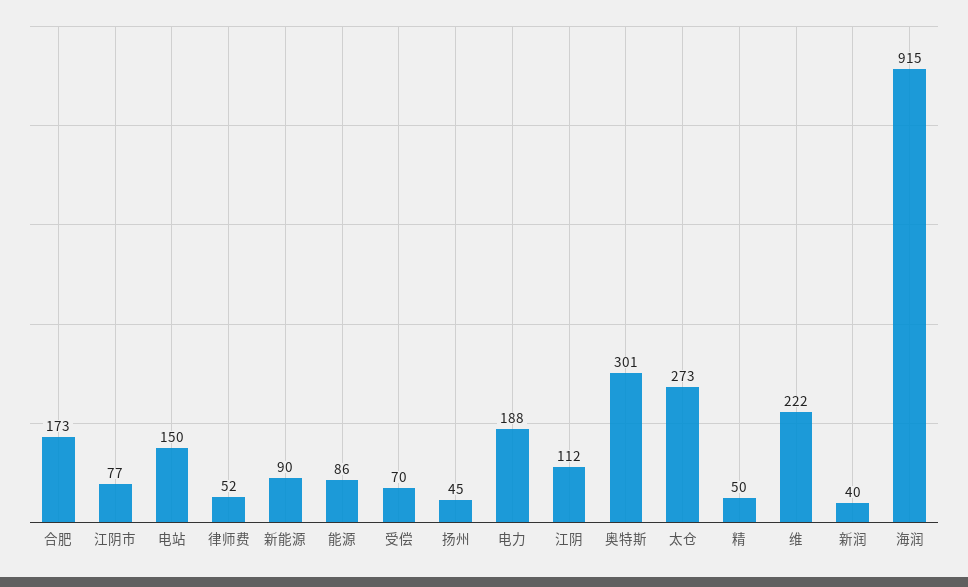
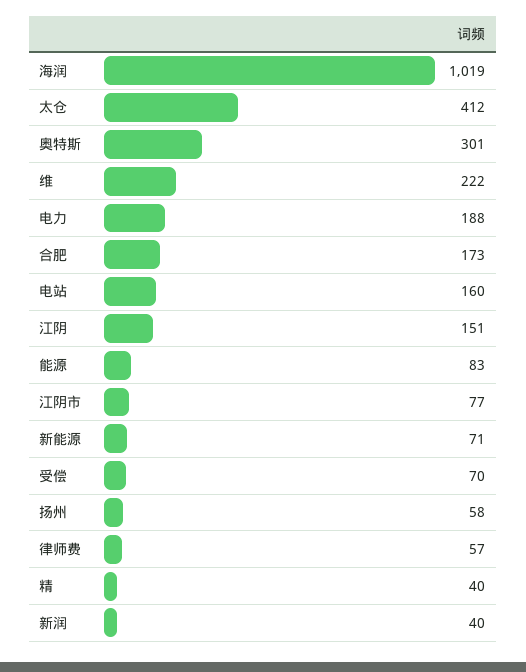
  {
    "合肥": 173,
    "江阴市": 77,
-   "电站": 150,
+   "电站": 160,
-   "律师费": 52,
+   "律师费": 57,
-   "新能源": 90,
+   "新能源": 71,
-   "能源": 86,
+   "能源": 83,
    "受偿": 70,
-   "扬州": 45,
+   "扬州": 58,
    "电力": 188,
-   "江阴": 112,
+   "江阴": 151,
    "奥特斯": 301,
-   "太仓": 273,
+   "太仓": 412,
-   "精": 50,
+   "精": 40,
    "维": 222,
    "新润": 40,
-   "海润": 915
+   "海润": 1019
  }

